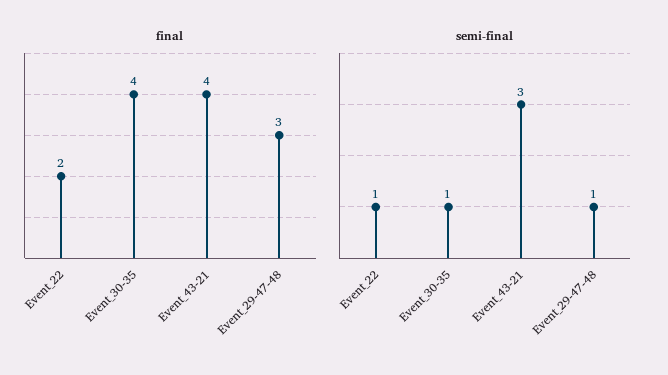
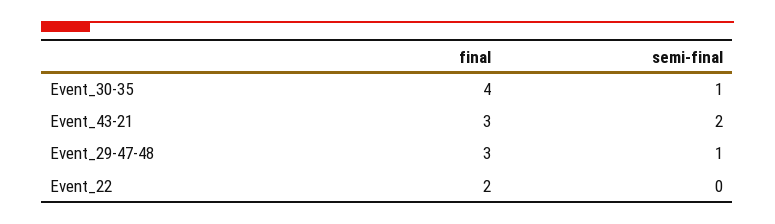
  {
    "final": {
      "Event_22": 2,
      "Event_30-35": 4,
-     "Event_43-21": 4,
+     "Event_43-21": 3,
      "Event_29-47-48": 3
    },
    "semi-final": {
-     "Event_22": 1,
+     "Event_22": 0,
      "Event_30-35": 1,
-     "Event_43-21": 3,
+     "Event_43-21": 2,
      "Event_29-47-48": 1
    }
  }

